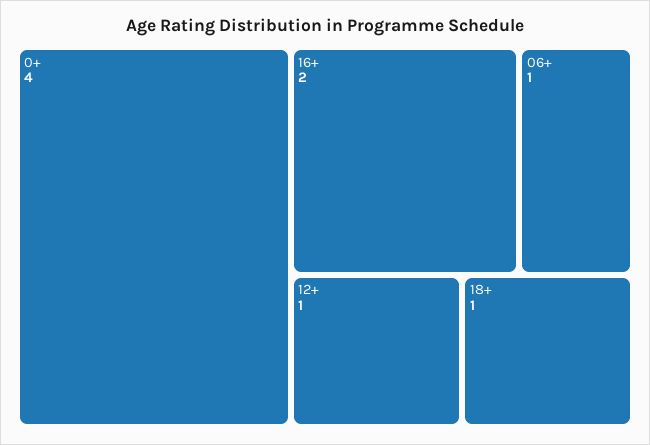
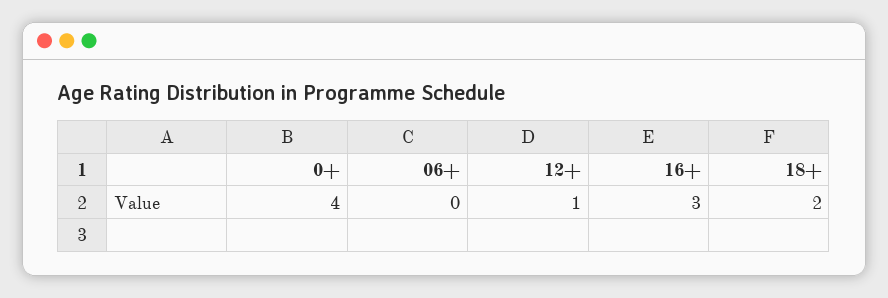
  {
    "0+": 4,
-   "16+": 2,
+   "16+": 3,
-   "06+": 1,
+   "06+": 0,
    "12+": 1,
-   "18+": 1
+   "18+": 2
  }

